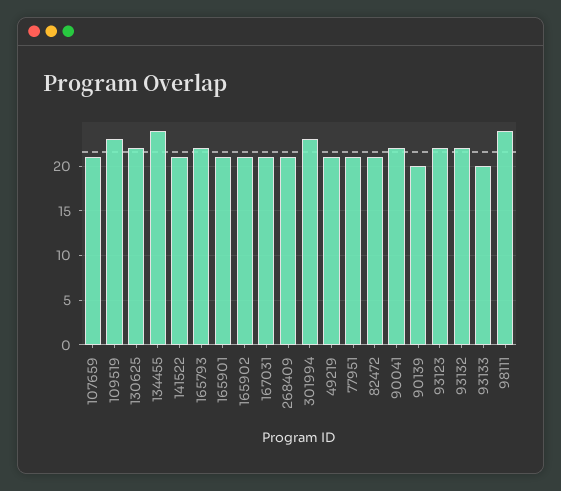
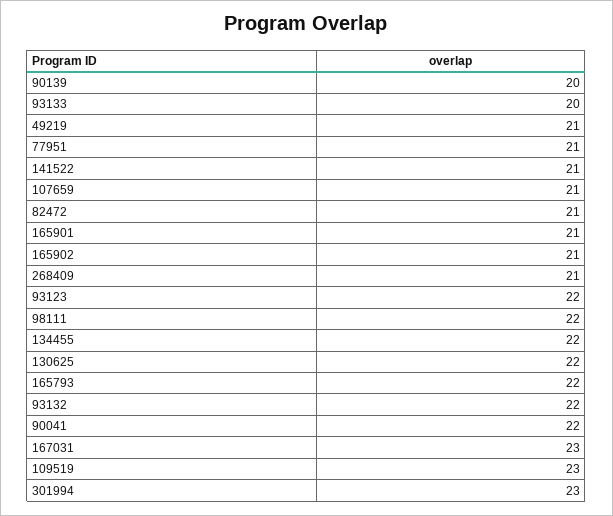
  {
    "107659": 21,
    "109519": 23,
    "130625": 22,
-   "134455": 24,
+   "134455": 22,
    "141522": 21,
    "165793": 22,
    "165901": 21,
    "165902": 21,
-   "167031": 21,
+   "167031": 23,
    "268409": 21,
    "301994": 23,
    "49219": 21,
    "77951": 21,
    "82472": 21,
    "90041": 22,
    "90139": 20,
    "93123": 22,
    "93132": 22,
    "93133": 20,
-   "98111": 24
+   "98111": 22
  }

